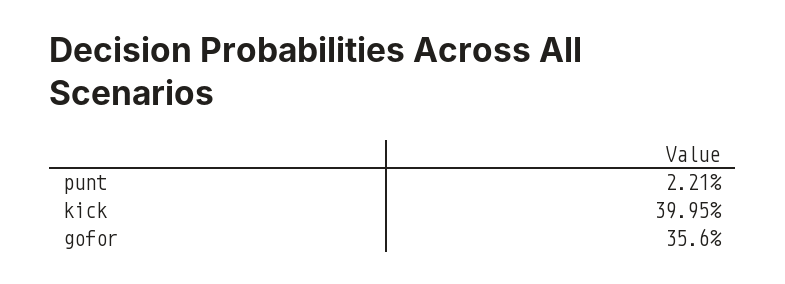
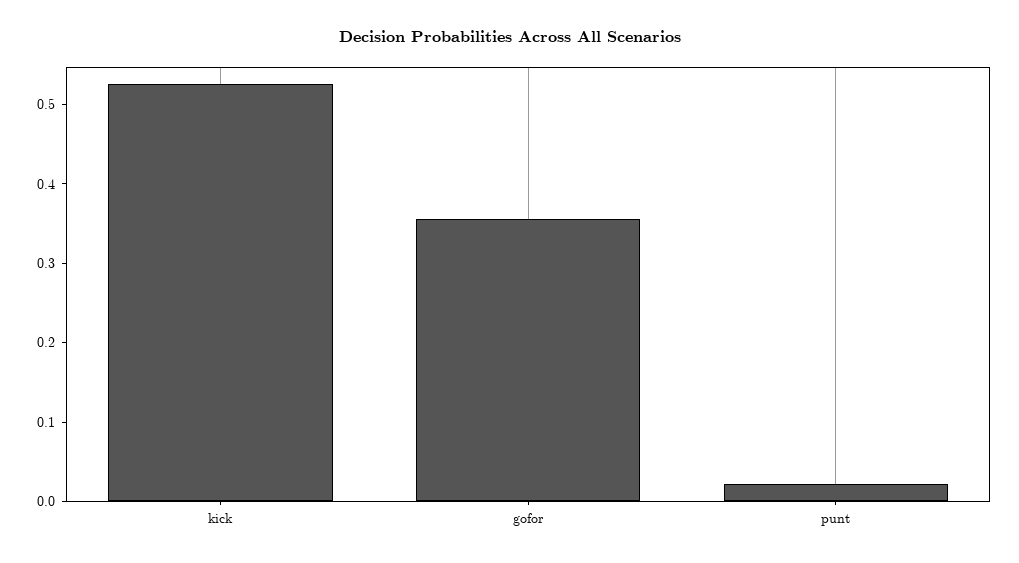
  {
    "punt": 0.0221,
-   "kick": 0.3995,
+   "kick": 0.52,
    "gofor": 0.356
  }

